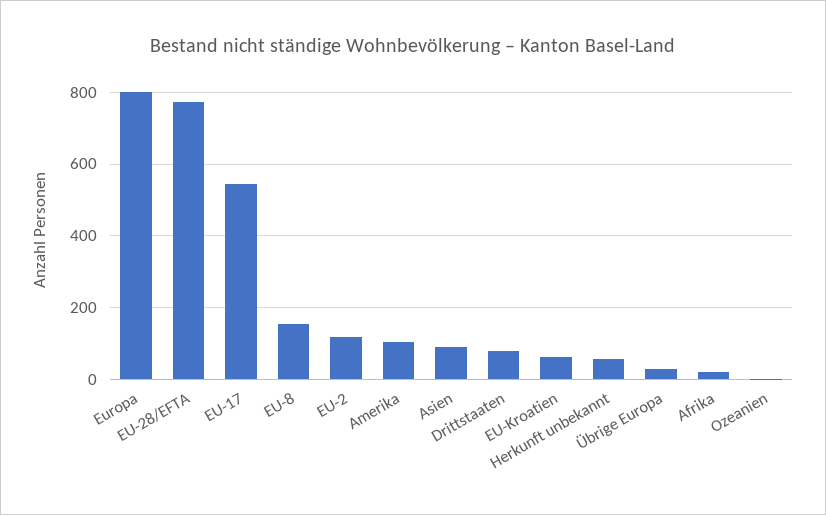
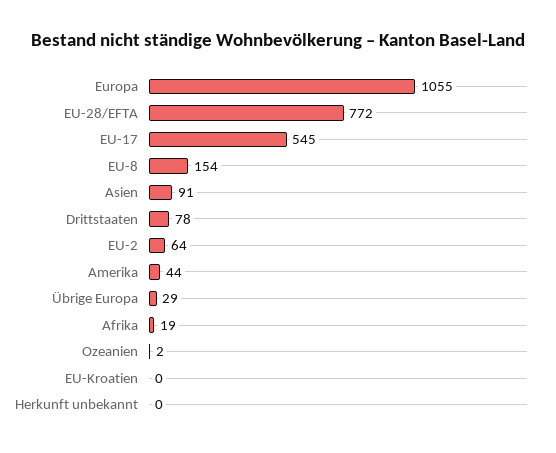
  {
-   "Europa": 800,
+   "Europa": 1055,
    "EU-28/EFTA": 772,
    "EU-17": 545,
    "EU-8": 154,
-   "EU-2": 120,
+   "EU-2": 64,
-   "Amerika": 100,
+   "Amerika": 44,
    "Asien": 91,
    "Drittstaaten": 78,
-   "EU-Kroatien": 60,
+   "EU-Kroatien": 0,
-   "Herkunft unbekannt": 60,
+   "Herkunft unbekannt": 0,
    "Übrige Europa": 29,
    "Afrika": 19,
    "Ozeanien": 2
  }

